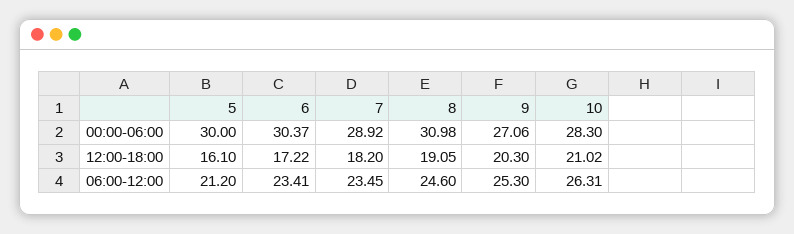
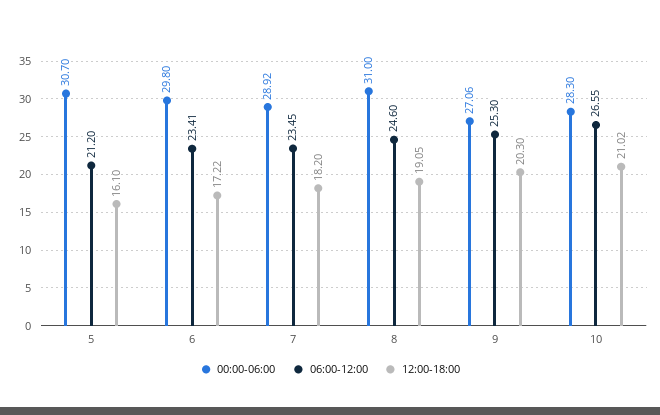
  {
    "00:00-06:00": {
-     "5": 30,
+     "5": 30.7,
-     "6": 30.37,
+     "6": 29.8,
      "7": 28.92,
-     "8": 30.98,
+     "8": 31,
      "9": 27.06,
      "10": 28.3
    },
    "12:00-18:00": {
      "5": 16.1,
      "6": 17.22,
      "7": 18.2,
      "8": 19.05,
      "9": 20.3,
      "10": 21.02
    },
    "06:00-12:00": {
      "5": 21.2,
      "6": 23.41,
      "7": 23.45,
      "8": 24.6,
      "9": 25.3,
-     "10": 26.31
+     "10": 26.55
    }
  }

